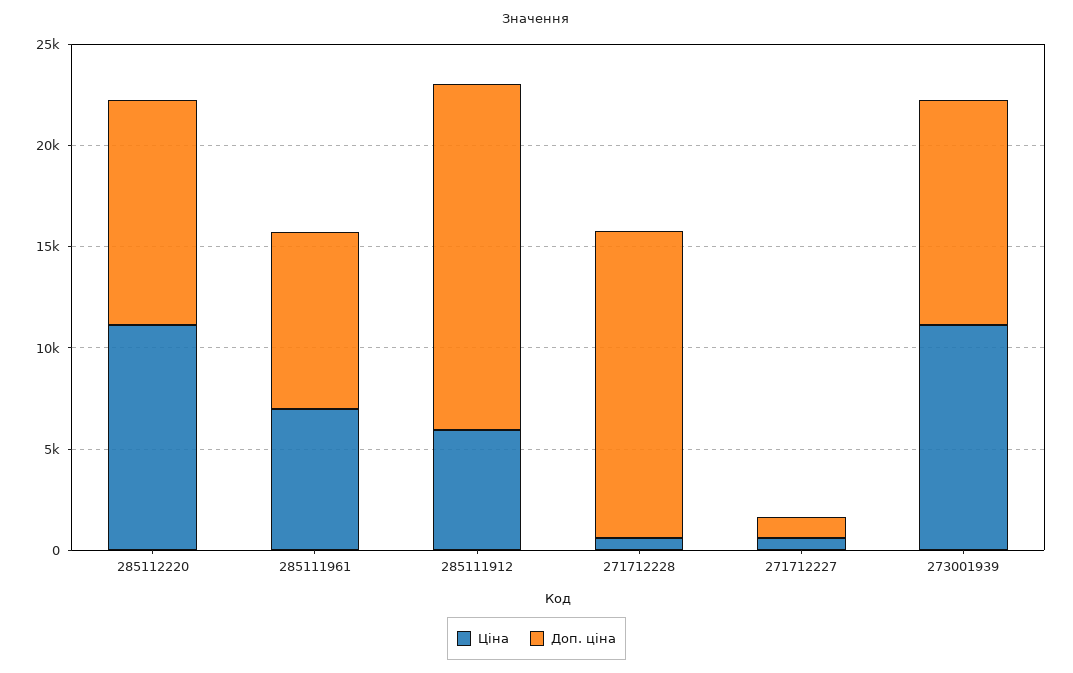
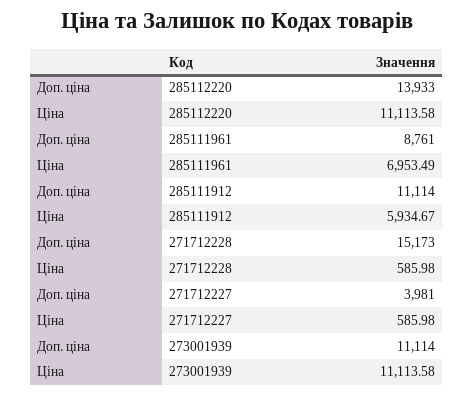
  {
    "Ціна": {
      "285112220": 11113.58,
      "285111961": 6953.49,
      "285111912": 5934.67,
      "271712228": 585.98,
      "271712227": 585.98,
      "273001939": 11113.58
    },
    "Доп. ціна": {
-     "285112220": 11000,
+     "285112220": 13933,
      "285111961": 8761,
-     "285111912": 17000,
+     "285111912": 11114,
      "271712228": 15173,
-     "271712227": 1000,
+     "271712227": 3981,
      "273001939": 11114
    }
  }

